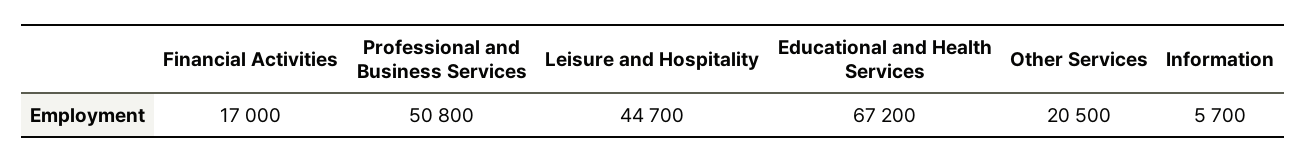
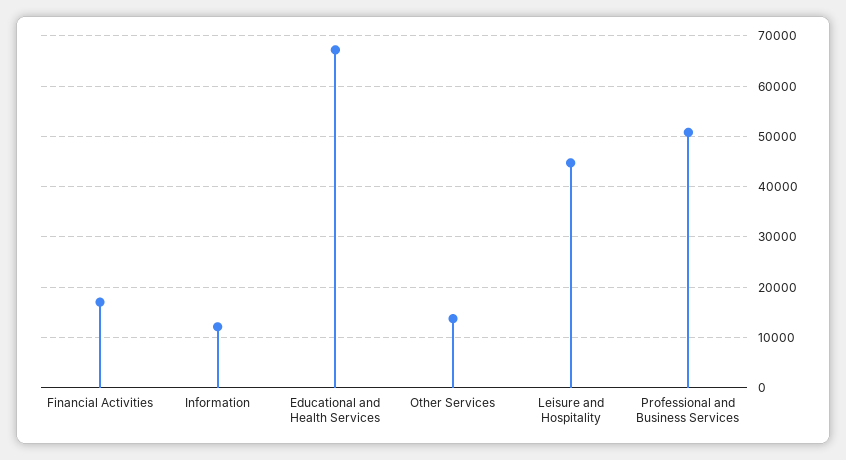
  {
    "Financial Activities": 17000,
    "Professional and Business Services": 50800,
    "Leisure and Hospitality": 44700,
    "Educational and Health Services": 67200,
-   "Other Services": 20500,
+   "Other Services": 14000,
-   "Information": 5700
+   "Information": 12000
  }

